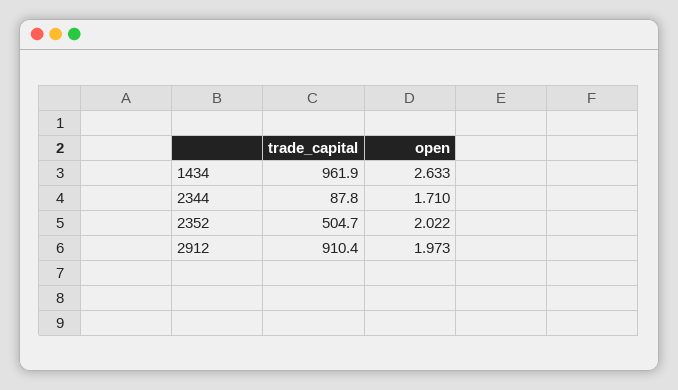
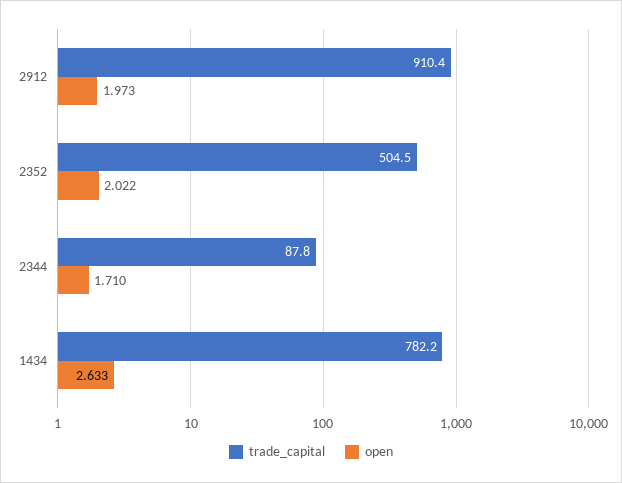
  {
    "trade_capital": {
-     "1434": 961.9,
+     "1434": 782.2,
      "2344": 87.8,
-     "2352": 504.7,
+     "2352": 504.5,
      "2912": 910.4
    },
    "open": {
      "1434": 2.633,
      "2344": 1.71,
      "2352": 2.022,
      "2912": 1.973
    }
  }

